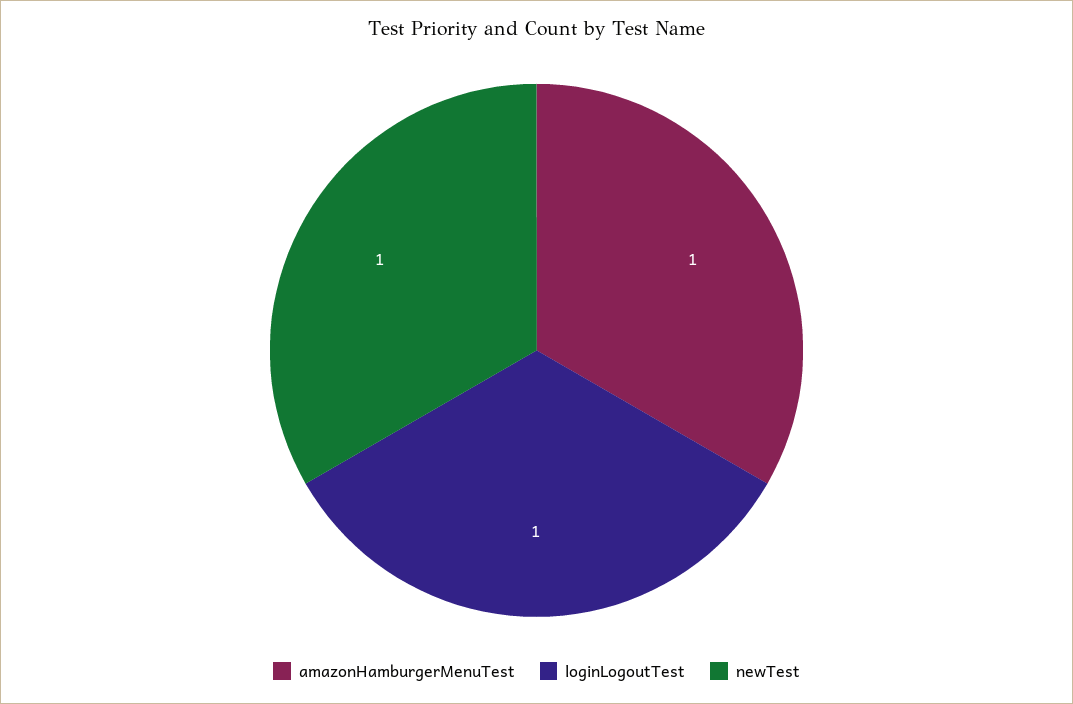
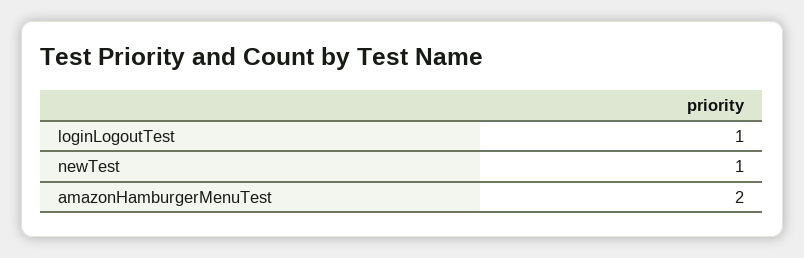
  {
-   "amazonHamburgerMenuTest": 1,
+   "amazonHamburgerMenuTest": 2,
    "loginLogoutTest": 1,
    "newTest": 1
  }

